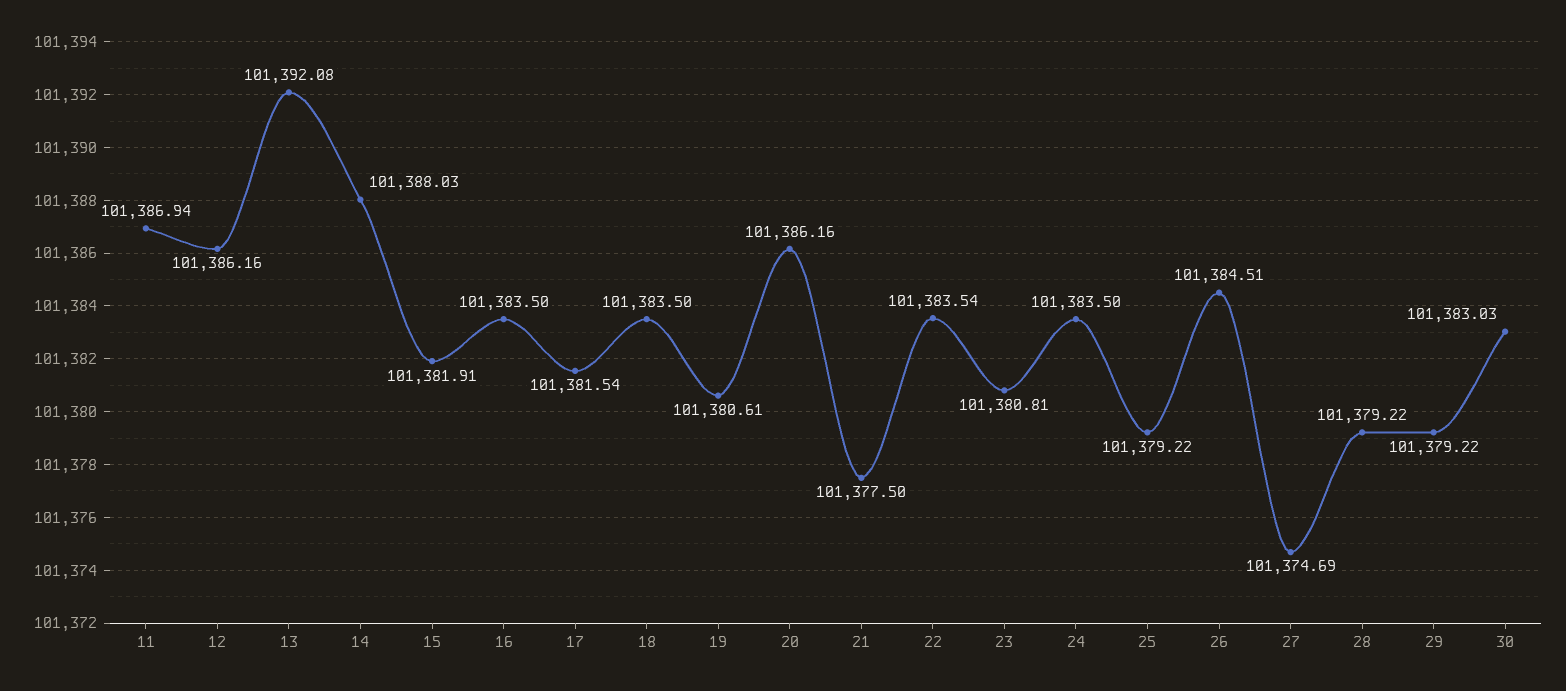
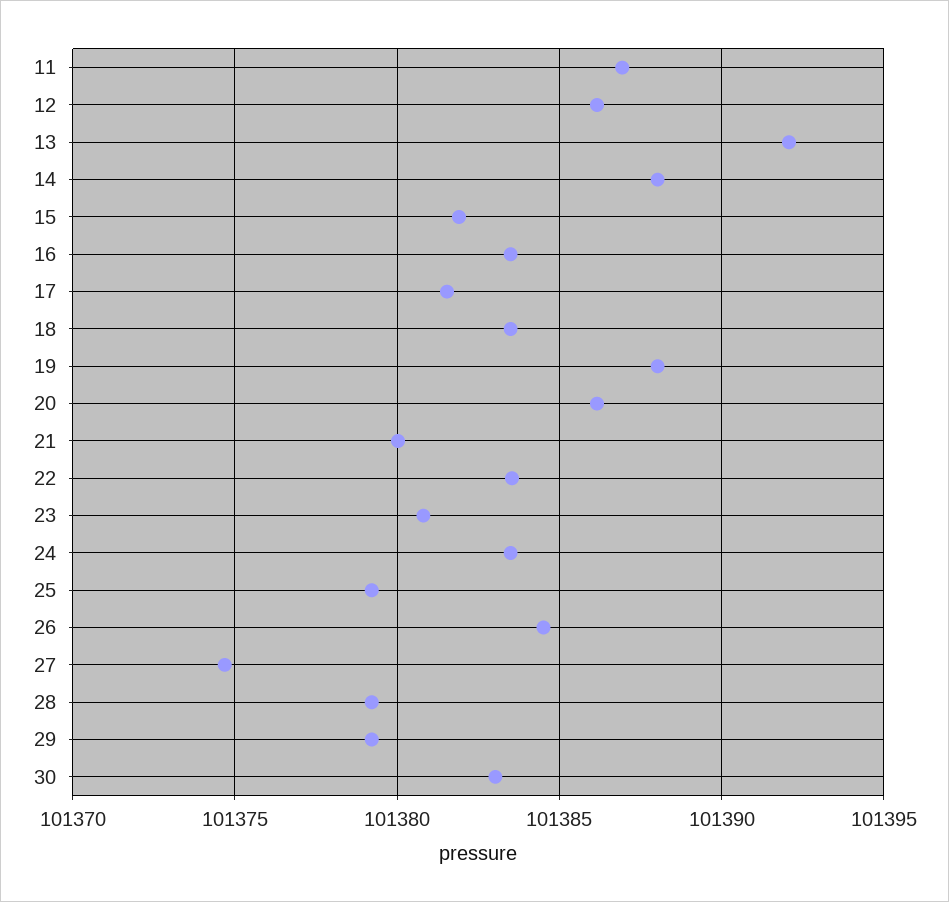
  {
    "11": 101386.94,
    "12": 101386.16,
    "13": 101392.08,
    "14": 101388.03,
    "15": 101381.91,
    "16": 101383.5,
    "17": 101381.54,
    "18": 101383.5,
-   "19": 101380.61,
+   "19": 101388,
    "20": 101386.16,
-   "21": 101377.5,
+   "21": 101380,
    "22": 101383.54,
    "23": 101380.81,
    "24": 101383.5,
    "25": 101379.22,
    "26": 101384.51,
    "27": 101374.69,
    "28": 101379.22,
    "29": 101379.22,
    "30": 101383.03
  }

